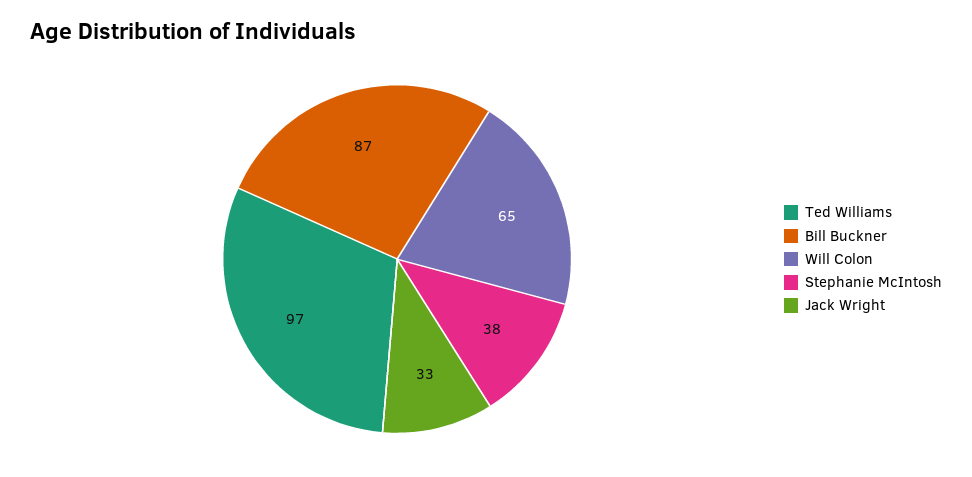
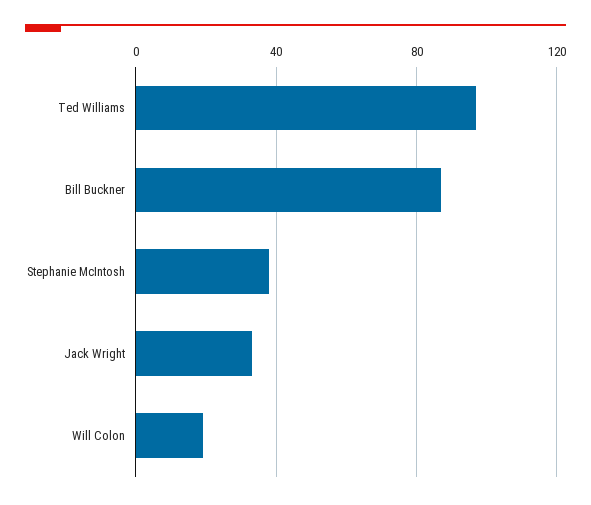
  {
    "Ted Williams": 97,
    "Bill Buckner": 87,
-   "Will Colon": 65,
+   "Will Colon": 20,
    "Stephanie McIntosh": 38,
    "Jack Wright": 33
  }

